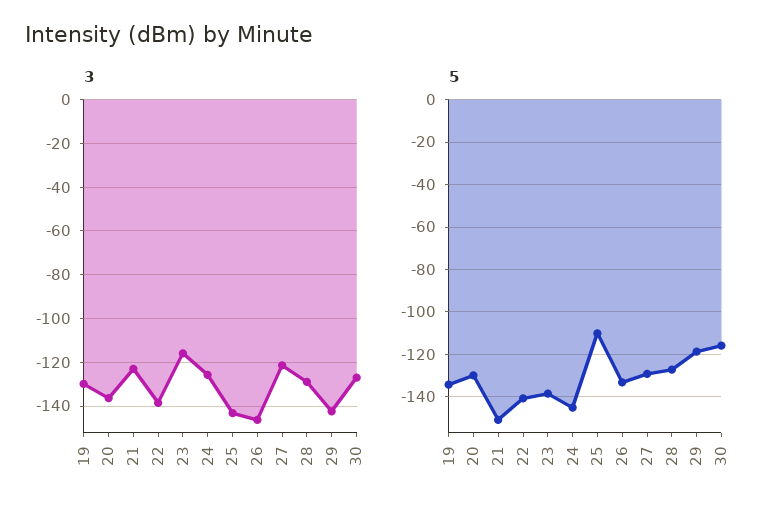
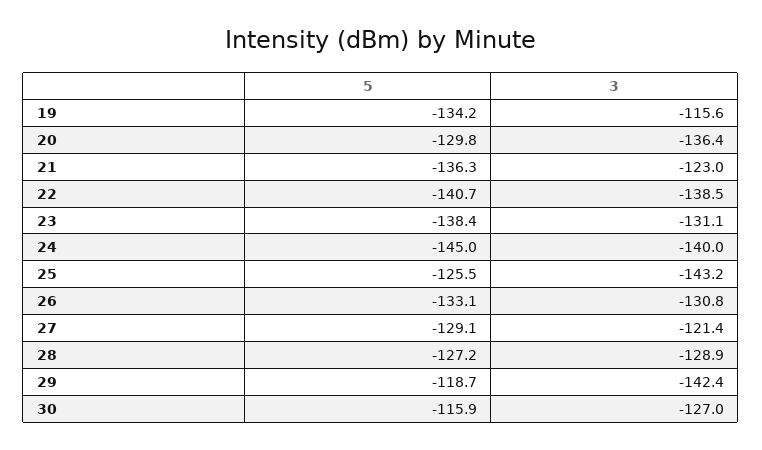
  {
    "3": {
-     "19": -130,
+     "19": -115.6,
      "20": -136.4,
      "21": -123,
      "22": -138.5,
-     "23": -115,
+     "23": -131.1,
-     "24": -125,
+     "24": -140,
      "25": -143.2,
-     "26": -145,
+     "26": -130.8,
      "27": -121.4,
      "28": -128.9,
      "29": -142.4,
      "30": -127
    },
    "5": {
      "19": -134.2,
      "20": -129.8,
-     "21": -150,
+     "21": -136.3,
      "22": -140.7,
      "23": -138.4,
      "24": -145,
-     "25": -110,
+     "25": -125.5,
      "26": -133.1,
      "27": -129.1,
      "28": -127.2,
      "29": -118.7,
      "30": -115.9
    }
  }

